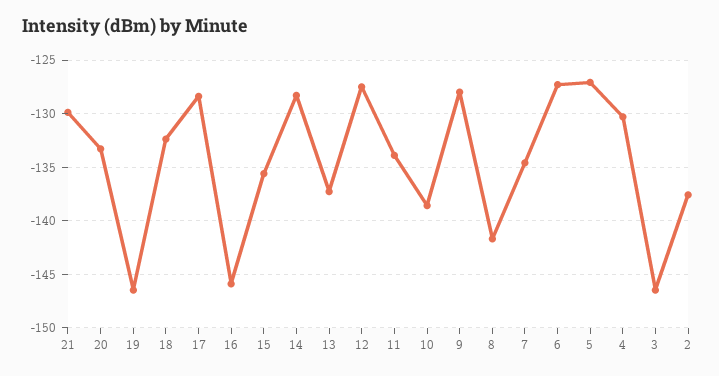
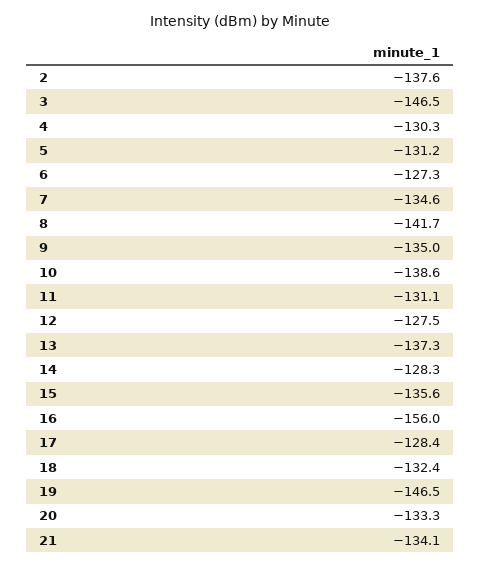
  {
-   "21": -130,
+   "21": -134.1,
    "20": -133.3,
    "19": -146.5,
    "18": -132.4,
    "17": -128.4,
-   "16": -146,
+   "16": -156,
    "15": -135.6,
    "14": -128.3,
    "13": -137.3,
    "12": -127.5,
-   "11": -134,
+   "11": -131.1,
    "10": -138.6,
-   "9": -128,
+   "9": -135,
    "8": -141.7,
    "7": -134.6,
    "6": -127.3,
-   "5": -127,
+   "5": -131.2,
    "4": -130.3,
    "3": -146.5,
    "2": -137.6
  }

